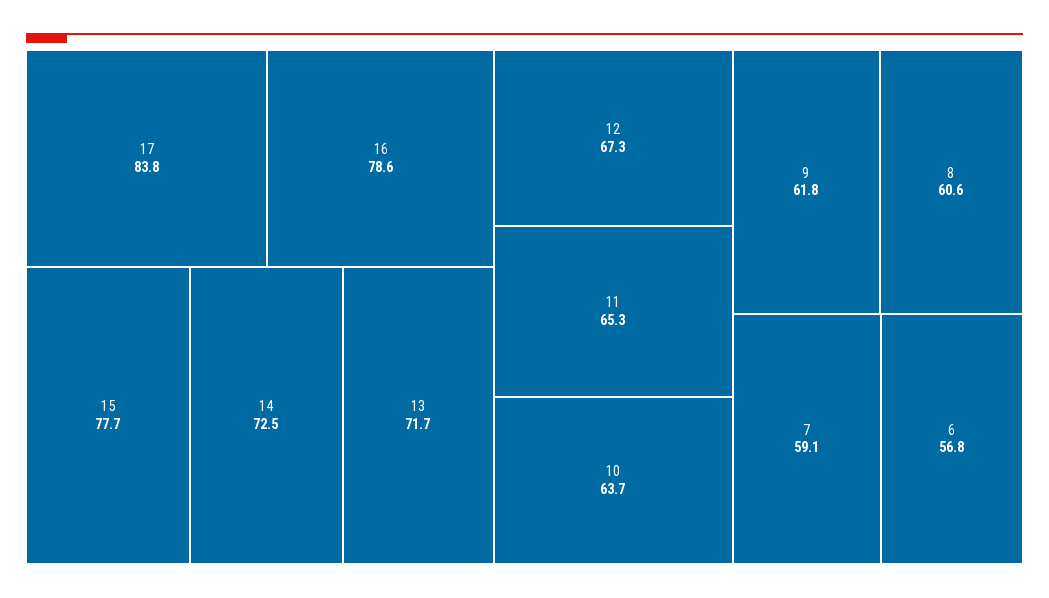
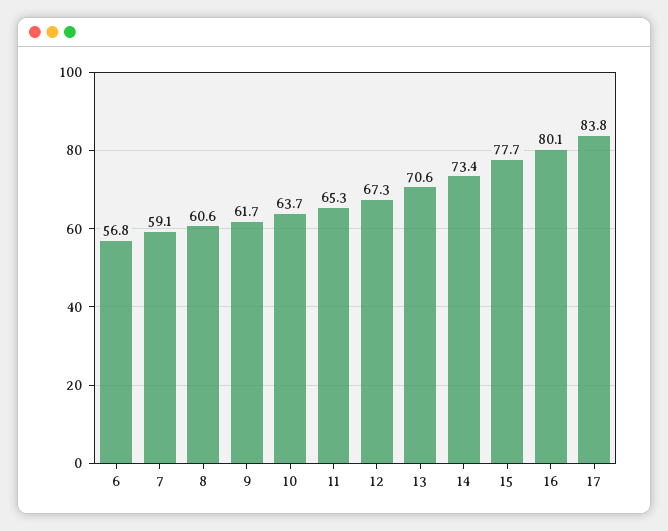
  {
    "17": 83.8,
-   "16": 78.6,
+   "16": 80.1,
    "15": 77.7,
-   "14": 72.5,
+   "14": 73.4,
-   "13": 71.7,
+   "13": 70.6,
    "12": 67.3,
    "11": 65.3,
    "10": 63.7,
-   "9": 61.8,
+   "9": 61.7,
    "8": 60.6,
    "7": 59.1,
    "6": 56.8
  }

